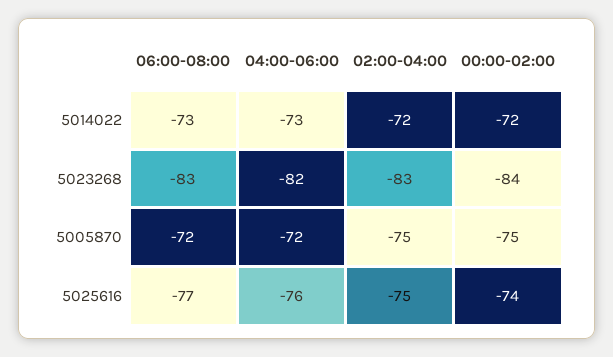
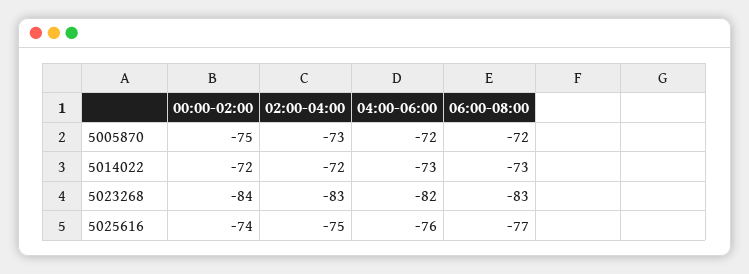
  {
    "06:00-08:00": {
      "5014022": -73,
      "5023268": -83,
      "5005870": -72,
      "5025616": -77
    },
    "04:00-06:00": {
      "5014022": -73,
      "5023268": -82,
      "5005870": -72,
      "5025616": -76
    },
    "02:00-04:00": {
      "5014022": -72,
      "5023268": -83,
-     "5005870": -75,
+     "5005870": -73,
      "5025616": -75
    },
    "00:00-02:00": {
      "5014022": -72,
      "5023268": -84,
      "5005870": -75,
      "5025616": -74
    }
  }

